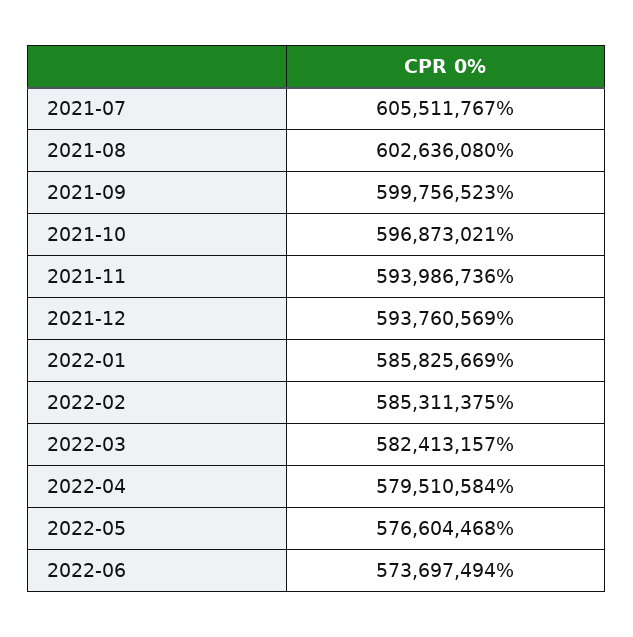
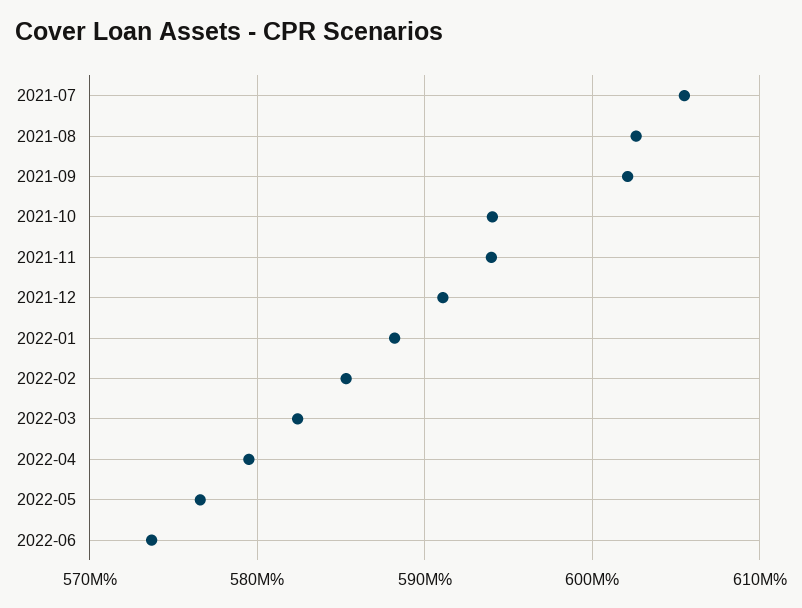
  {
    "2021-07": 605511767,
    "2021-08": 602636080,
-   "2021-09": 599756523,
+   "2021-09": 602000000,
-   "2021-10": 596873021,
+   "2021-10": 594000000,
    "2021-11": 593986736,
-   "2021-12": 593760569,
+   "2021-12": 591000000,
-   "2022-01": 585825669,
+   "2022-01": 588000000,
    "2022-02": 585311375,
    "2022-03": 582413157,
    "2022-04": 579510584,
    "2022-05": 576604468,
    "2022-06": 573697494
  }

